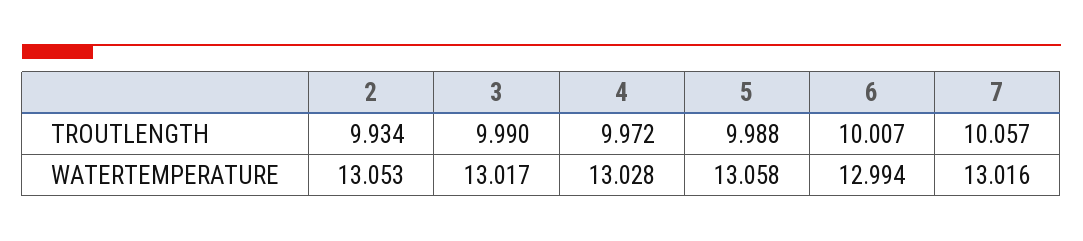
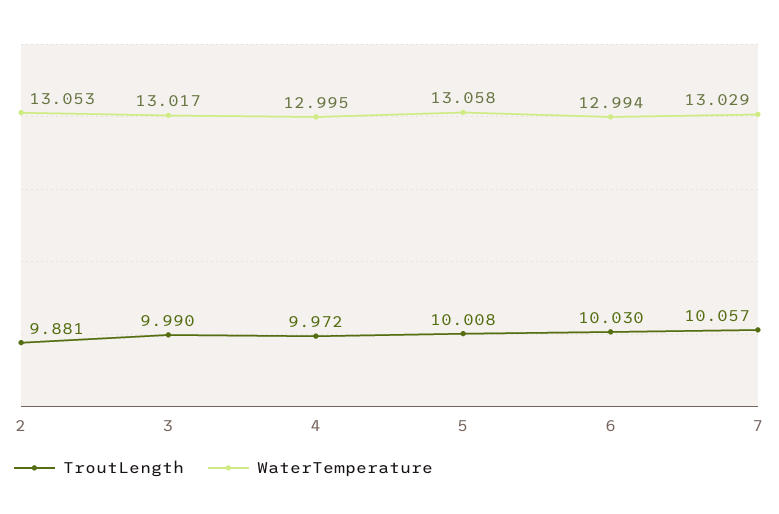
  {
    "TROUTLENGTH": {
-     "2": 9.934,
+     "2": 9.881,
      "3": 9.99,
      "4": 9.972,
-     "5": 9.988,
+     "5": 10.008,
-     "6": 10.007,
+     "6": 10.03,
      "7": 10.057
    },
    "WATERTEMPERATURE": {
      "2": 13.053,
      "3": 13.017,
-     "4": 13.028,
+     "4": 12.995,
      "5": 13.058,
      "6": 12.994,
-     "7": 13.016
+     "7": 13.029
    }
  }

